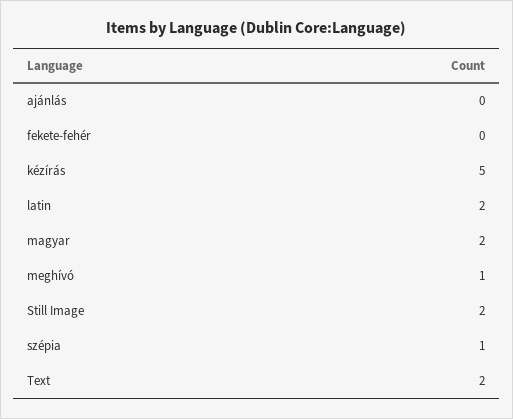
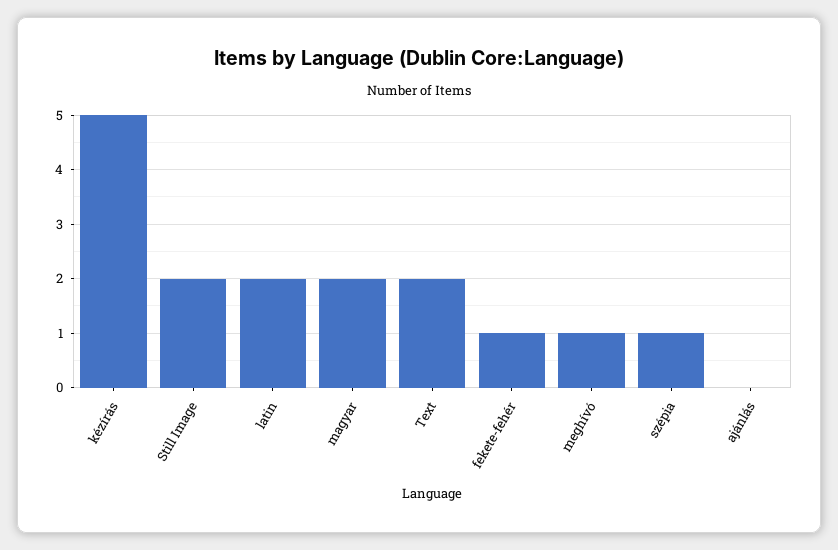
  {
    "ajánlás": 0,
-   "fekete-fehér": 0,
+   "fekete-fehér": 1,
    "kézírás": 5,
    "latin": 2,
    "magyar": 2,
    "meghívó": 1,
    "Still Image": 2,
    "szépia": 1,
    "Text": 2
  }

